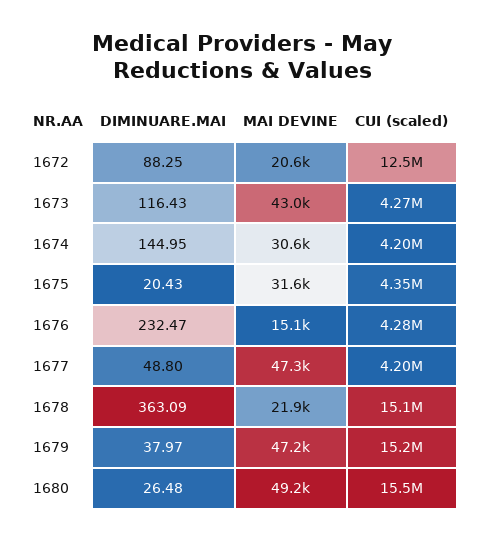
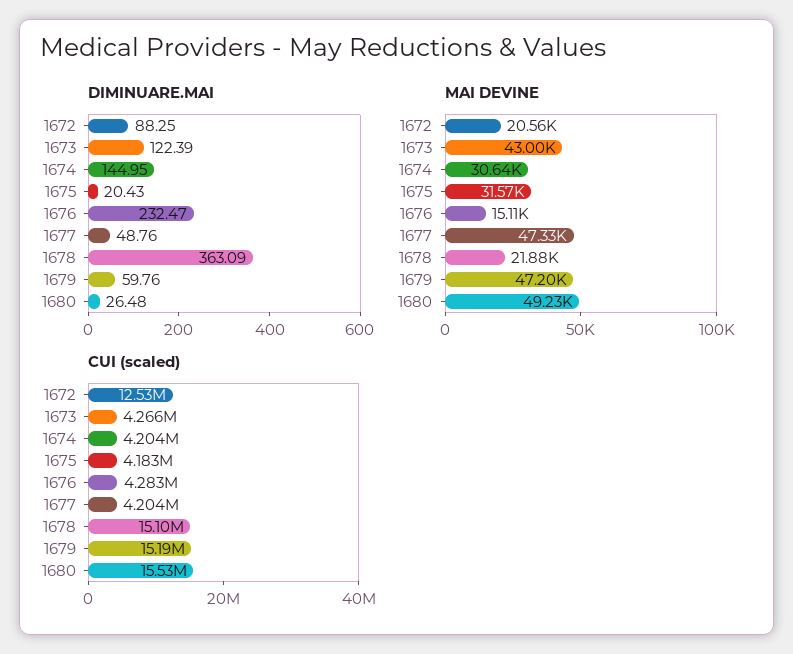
  {
    "DIMINUARE.MAI": {
      "1672": 88.25,
-     "1673": 116.43,
+     "1673": 122.39,
      "1674": 144.95,
      "1675": 20.43,
      "1676": 232.47,
-     "1677": 48.8,
+     "1677": 48.76,
      "1678": 363.09,
-     "1679": 37.97,
+     "1679": 59.76,
      "1680": 26.48
    },
    "MAI DEVINE": {
      "1672": 20560,
      "1673": 43000,
      "1674": 30640,
      "1675": 31570,
      "1676": 15110,
      "1677": 47330,
      "1678": 21880,
      "1679": 47200,
      "1680": 49230
    },
    "CUI (scaled)": {
      "1672": 12530000,
      "1673": 4266000,
      "1674": 4204000,
-     "1675": 4350000,
+     "1675": 4183000,
      "1676": 4283000,
      "1677": 4204000,
      "1678": 15100000,
      "1679": 15190000,
      "1680": 15530000
    }
  }

